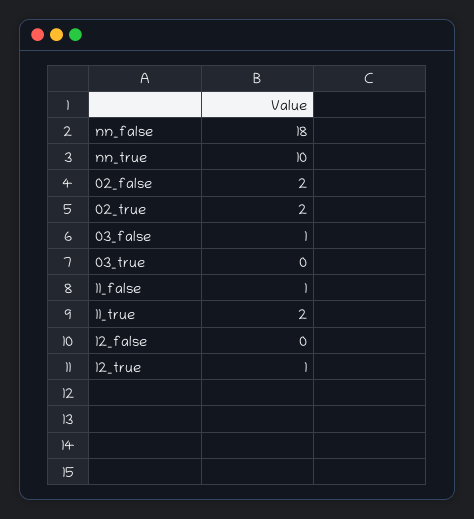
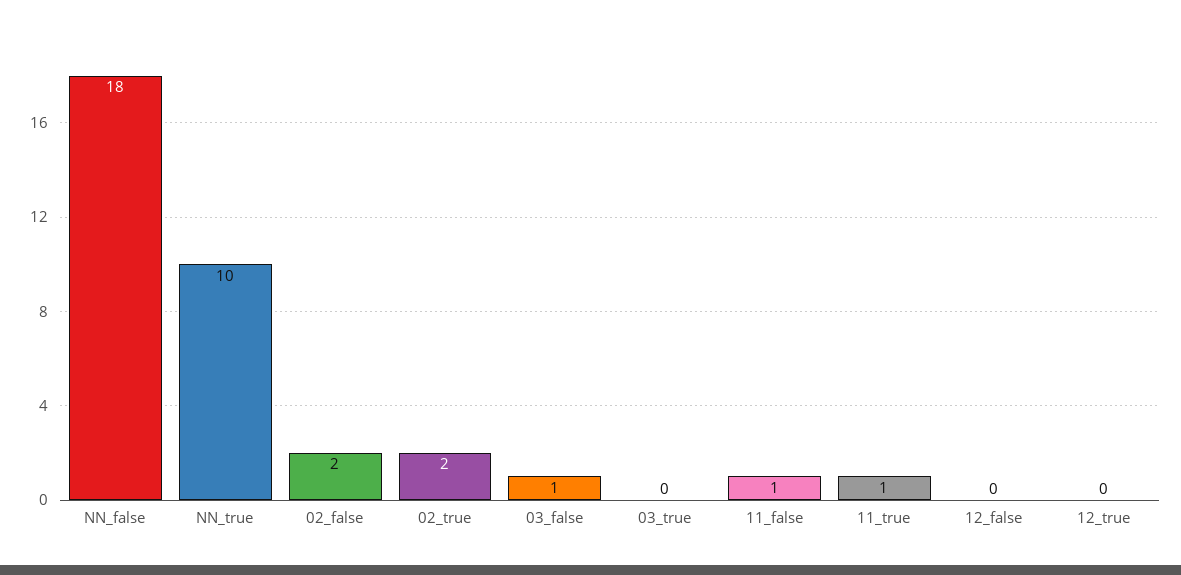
  {
    "nn_false": 18,
    "nn_true": 10,
    "02_false": 2,
    "02_true": 2,
    "03_false": 1,
    "03_true": 0,
    "11_false": 1,
-   "11_true": 2,
+   "11_true": 1,
    "12_false": 0,
-   "12_true": 1
+   "12_true": 0
  }

